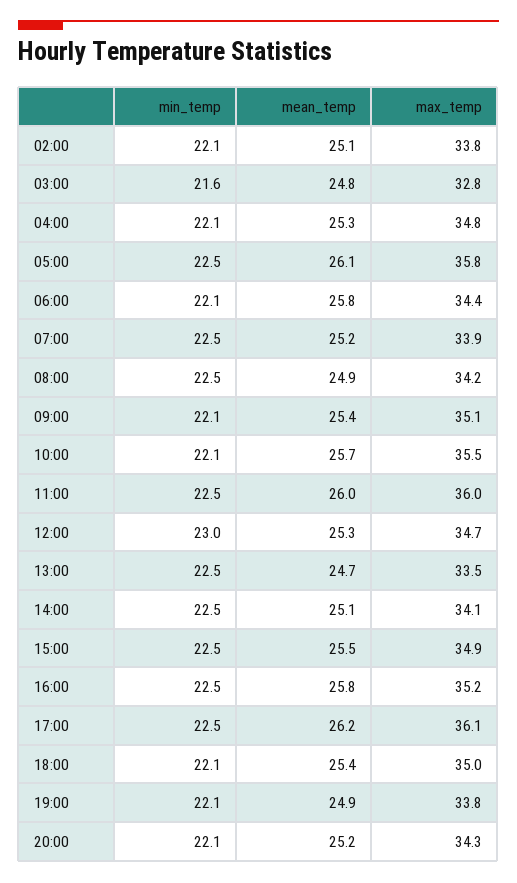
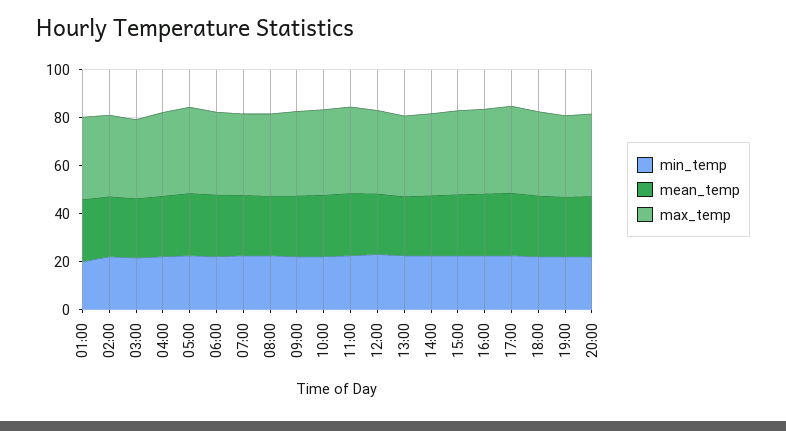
  {
    "min_temp": {
      "02:00": 22.1,
      "03:00": 21.6,
      "04:00": 22.1,
      "05:00": 22.5,
      "06:00": 22.1,
      "07:00": 22.5,
      "08:00": 22.5,
      "09:00": 22.1,
      "10:00": 22.1,
      "11:00": 22.5,
      "12:00": 23,
      "13:00": 22.5,
      "14:00": 22.5,
      "15:00": 22.5,
      "16:00": 22.5,
      "17:00": 22.5,
      "18:00": 22.1,
      "19:00": 22.1,
-     "20:00": 22.1
+     "20:00": 22.1,
+     "01:00": 20
    },
    "mean_temp": {
      "02:00": 25.1,
      "03:00": 24.8,
      "04:00": 25.3,
      "05:00": 26.1,
      "06:00": 25.8,
      "07:00": 25.2,
      "08:00": 24.9,
      "09:00": 25.4,
      "10:00": 25.7,
      "11:00": 26,
      "12:00": 25.3,
      "13:00": 24.7,
      "14:00": 25.1,
      "15:00": 25.5,
      "16:00": 25.8,
      "17:00": 26.2,
      "18:00": 25.4,
      "19:00": 24.9,
-     "20:00": 25.2
+     "20:00": 25.2,
+     "01:00": 25
    },
    "max_temp": {
      "02:00": 33.8,
      "03:00": 32.8,
      "04:00": 34.8,
      "05:00": 35.8,
      "06:00": 34.4,
      "07:00": 33.9,
      "08:00": 34.2,
      "09:00": 35.1,
      "10:00": 35.5,
      "11:00": 36,
      "12:00": 34.7,
      "13:00": 33.5,
      "14:00": 34.1,
      "15:00": 34.9,
      "16:00": 35.2,
      "17:00": 36.1,
      "18:00": 35,
      "19:00": 33.8,
-     "20:00": 34.3
+     "20:00": 34.3,
+     "01:00": 35
    }
  }

